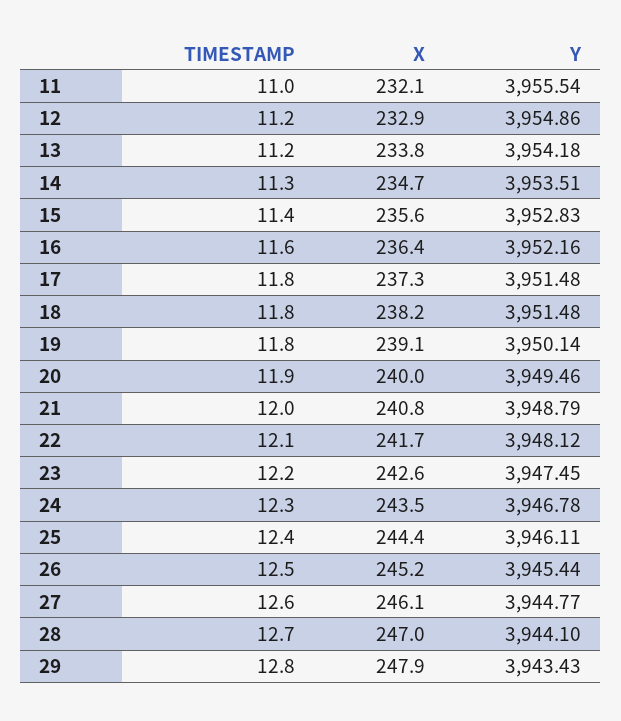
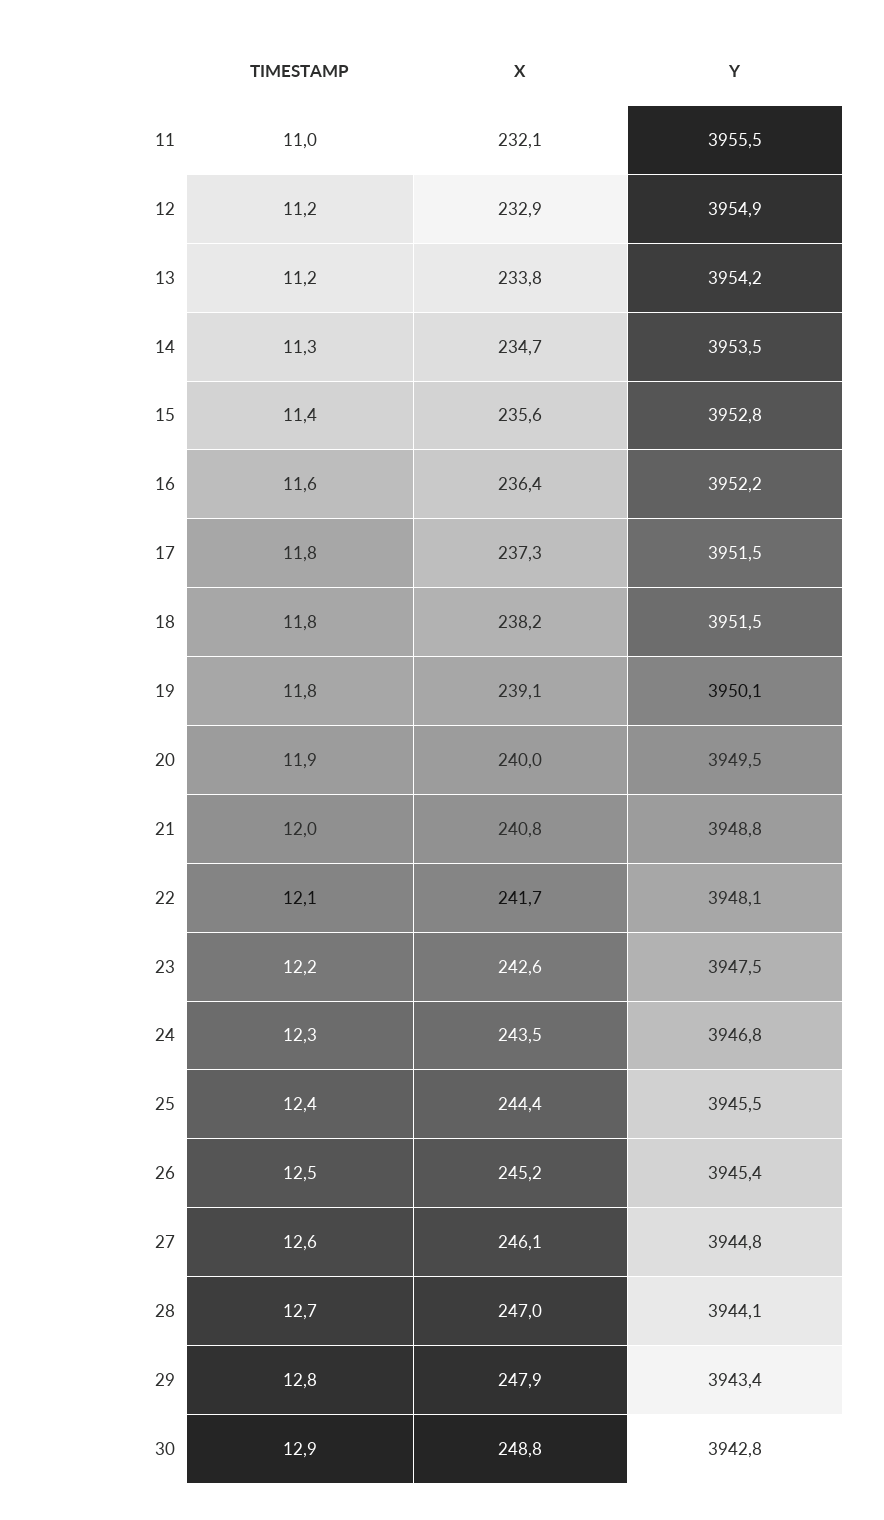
  {
    "TIMESTAMP": {
      "11": 11,
      "12": 11.2,
      "13": 11.2,
      "14": 11.3,
      "15": 11.4,
      "16": 11.6,
      "17": 11.8,
      "18": 11.8,
      "19": 11.8,
      "20": 11.9,
      "21": 12,
      "22": 12.1,
      "23": 12.2,
      "24": 12.3,
      "25": 12.4,
      "26": 12.5,
      "27": 12.6,
      "28": 12.7,
-     "29": 12.8
+     "29": 12.8,
+     "30": 12.9
    },
    "X": {
      "11": 232.1,
      "12": 232.9,
      "13": 233.8,
      "14": 234.7,
      "15": 235.6,
      "16": 236.4,
      "17": 237.3,
      "18": 238.2,
      "19": 239.1,
      "20": 240,
      "21": 240.8,
      "22": 241.7,
      "23": 242.6,
      "24": 243.5,
      "25": 244.4,
      "26": 245.2,
      "27": 246.1,
      "28": 247,
-     "29": 247.9
+     "29": 247.9,
+     "30": 248.8
    },
    "Y": {
      "11": 3955.54,
      "12": 3954.86,
      "13": 3954.18,
      "14": 3953.51,
      "15": 3952.83,
      "16": 3952.16,
      "17": 3951.48,
      "18": 3951.48,
      "19": 3950.14,
      "20": 3949.46,
      "21": 3948.79,
      "22": 3948.12,
      "23": 3947.45,
      "24": 3946.78,
-     "25": 3946.11,
+     "25": 3945.5,
      "26": 3945.44,
      "27": 3944.77,
      "28": 3944.1,
-     "29": 3943.43
+     "29": 3943.43,
+     "30": 3942.8
    }
  }

